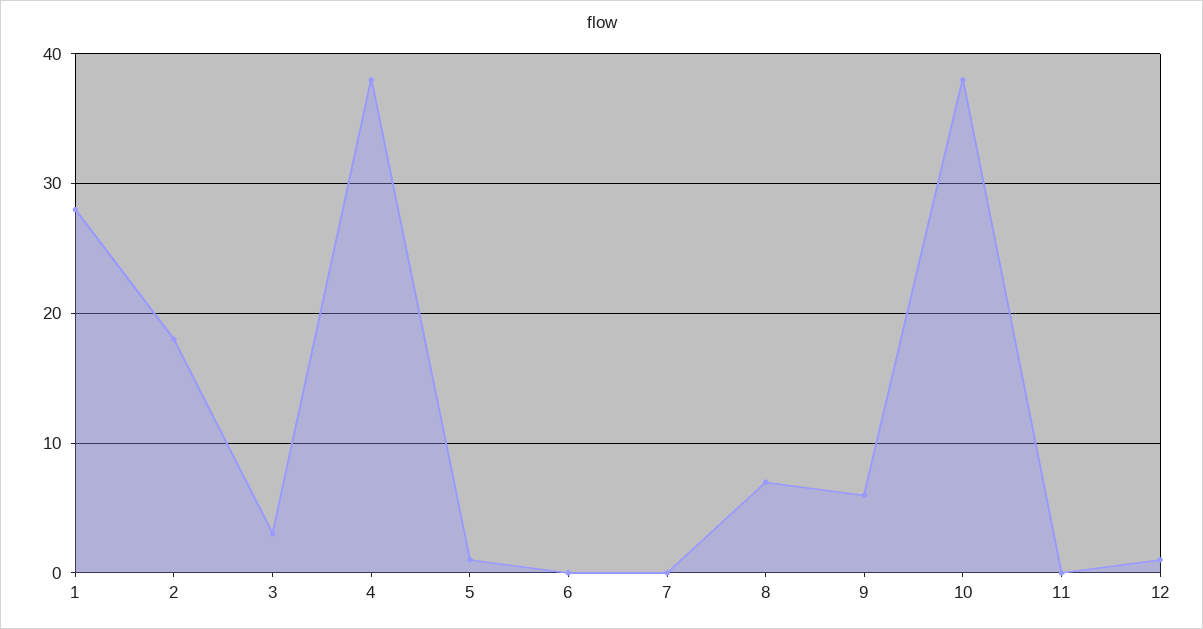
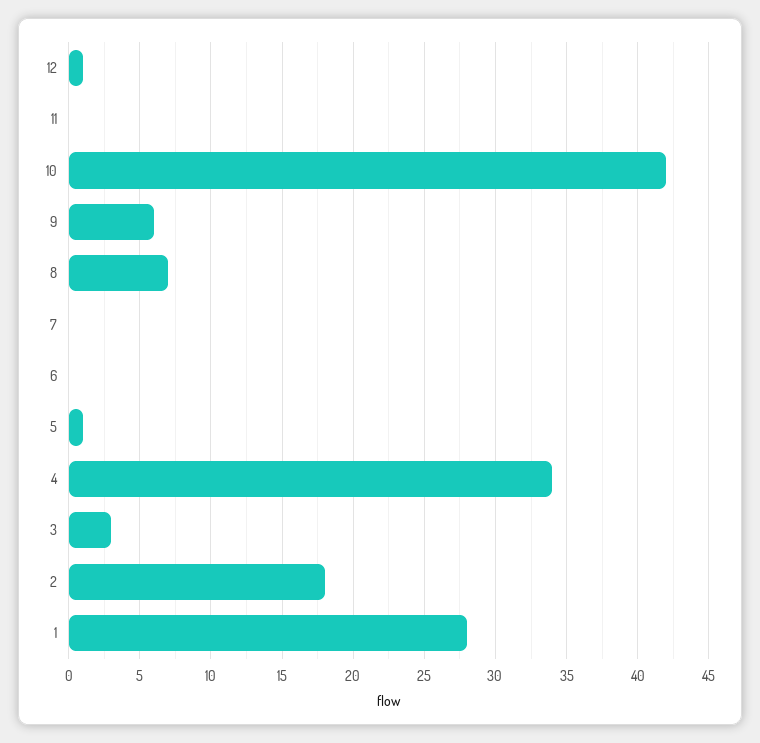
  {
    "1": 28,
    "2": 18,
    "3": 3,
-   "4": 38,
+   "4": 34,
    "5": 1,
    "6": 0,
    "7": 0,
    "8": 7,
    "9": 6,
-   "10": 38,
+   "10": 42,
    "11": 0,
    "12": 1
  }

